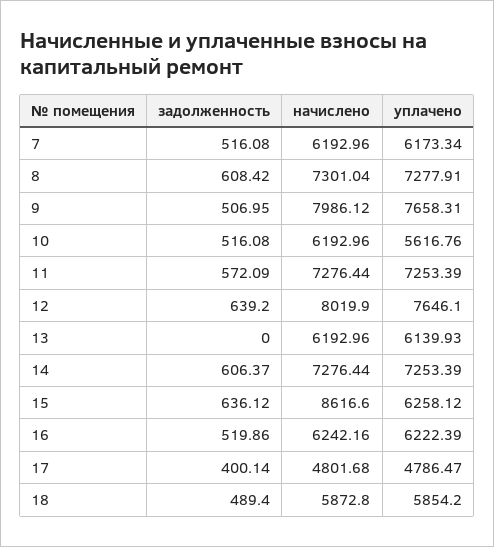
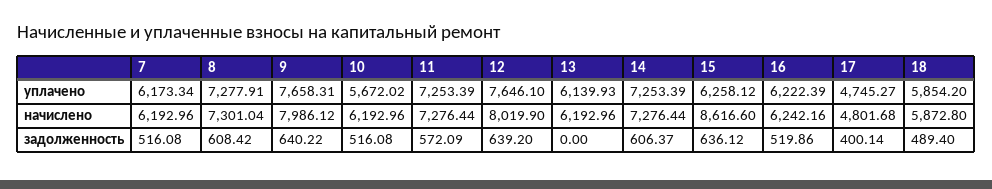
  {
    "задолженность": {
      "7": 516.08,
      "8": 608.42,
-     "9": 506.95,
+     "9": 640.22,
      "10": 516.08,
      "11": 572.09,
      "12": 639.2,
      "13": 0,
      "14": 606.37,
      "15": 636.12,
      "16": 519.86,
      "17": 400.14,
      "18": 489.4
    },
    "начислено": {
      "7": 6192.96,
      "8": 7301.04,
      "9": 7986.12,
      "10": 6192.96,
      "11": 7276.44,
      "12": 8019.9,
      "13": 6192.96,
      "14": 7276.44,
      "15": 8616.6,
      "16": 6242.16,
      "17": 4801.68,
      "18": 5872.8
    },
    "уплачено": {
      "7": 6173.34,
      "8": 7277.91,
      "9": 7658.31,
-     "10": 5616.76,
+     "10": 5672.02,
      "11": 7253.39,
      "12": 7646.1,
      "13": 6139.93,
      "14": 7253.39,
      "15": 6258.12,
      "16": 6222.39,
-     "17": 4786.47,
+     "17": 4745.27,
      "18": 5854.2
    }
  }

